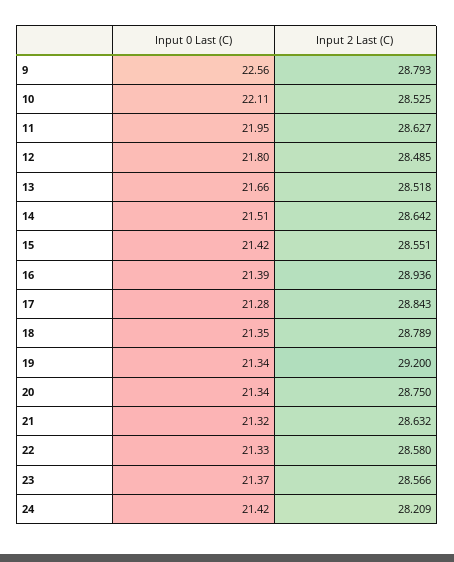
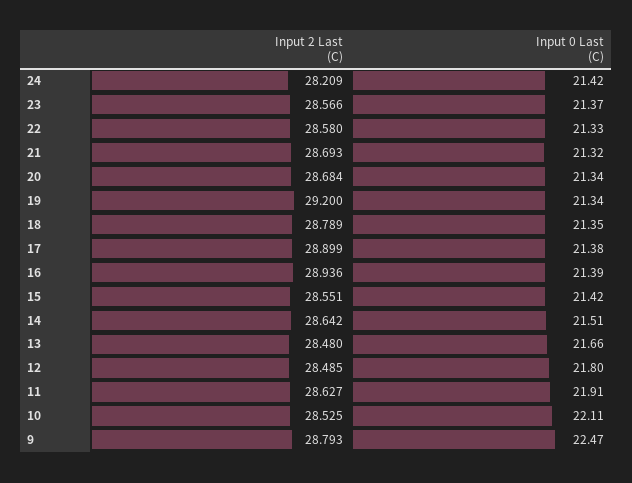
  {
    "Input 0 Last (C)": {
-     "9": 22.56,
+     "9": 22.47,
      "10": 22.11,
-     "11": 21.95,
+     "11": 21.91,
      "12": 21.8,
      "13": 21.66,
      "14": 21.51,
      "15": 21.42,
      "16": 21.39,
-     "17": 21.28,
+     "17": 21.38,
      "18": 21.35,
      "19": 21.34,
      "20": 21.34,
      "21": 21.32,
      "22": 21.33,
      "23": 21.37,
      "24": 21.42
    },
    "Input 2 Last (C)": {
      "9": 28.793,
      "10": 28.525,
      "11": 28.627,
      "12": 28.485,
-     "13": 28.518,
+     "13": 28.48,
      "14": 28.642,
      "15": 28.551,
      "16": 28.936,
-     "17": 28.843,
+     "17": 28.899,
      "18": 28.789,
      "19": 29.2,
-     "20": 28.75,
+     "20": 28.684,
-     "21": 28.632,
+     "21": 28.693,
      "22": 28.58,
      "23": 28.566,
      "24": 28.209
    }
  }

